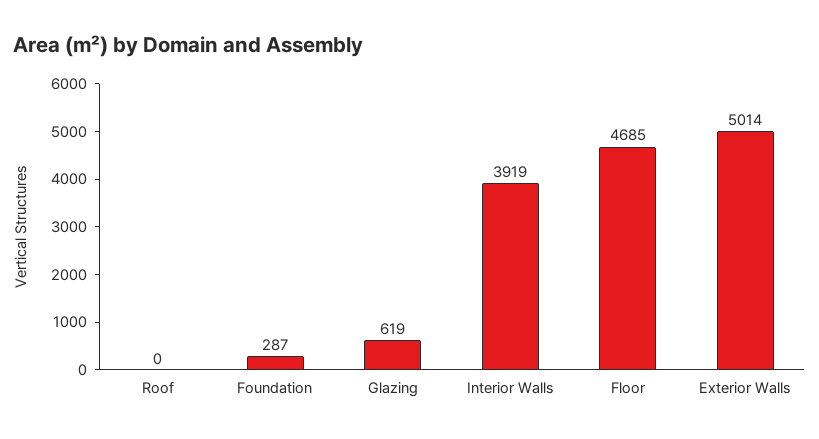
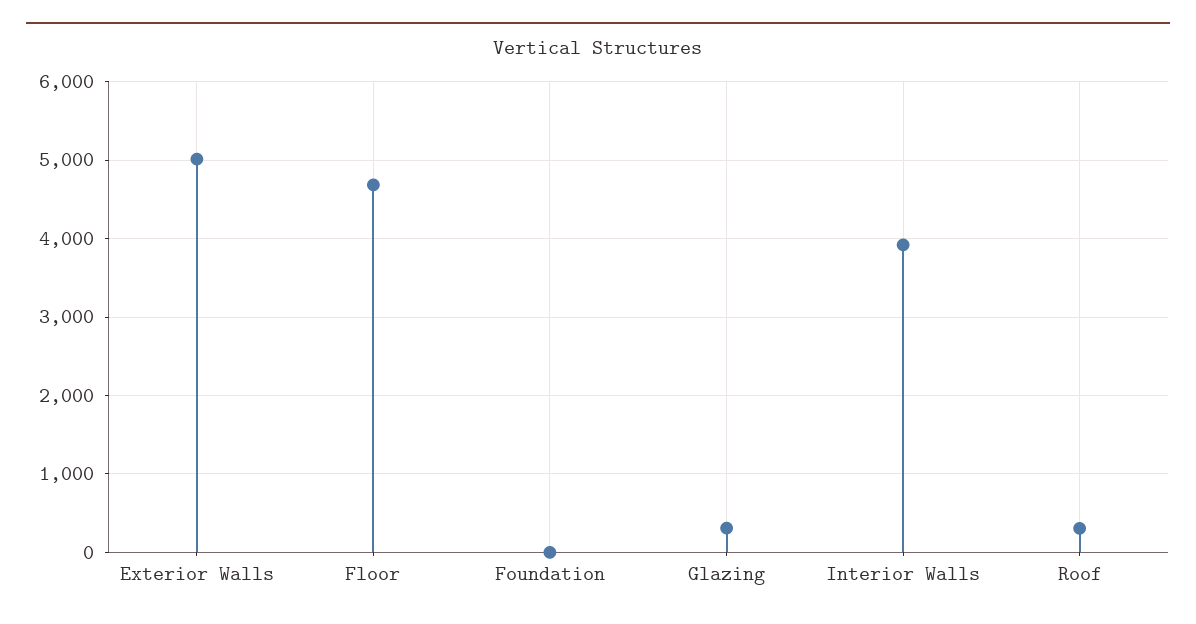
  {
-   "Roof": 0,
+   "Roof": 300,
-   "Foundation": 287,
+   "Foundation": 0,
-   "Glazing": 619,
+   "Glazing": 300,
    "Interior Walls": 3919,
    "Floor": 4685,
    "Exterior Walls": 5014
  }

